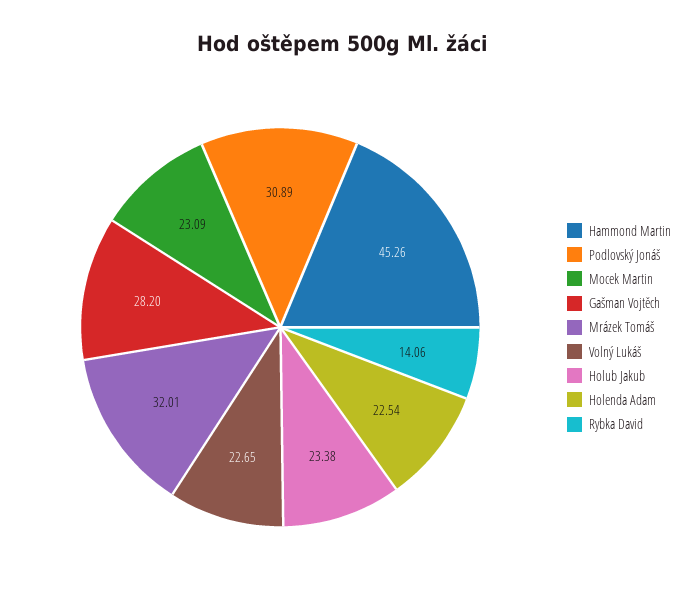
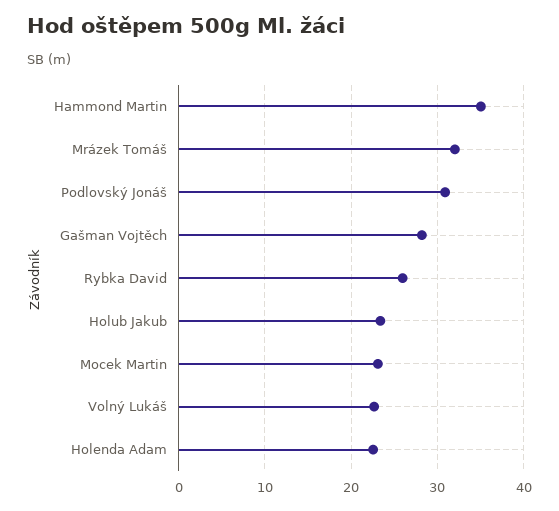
  {
-   "Hammond Martin": 45.26,
+   "Hammond Martin": 35,
    "Podlovský Jonáš": 30.89,
    "Mocek Martin": 23.09,
    "Gašman Vojtěch": 28.2,
    "Mrázek Tomáš": 32.01,
    "Volný Lukáš": 22.65,
    "Holub Jakub": 23.38,
    "Holenda Adam": 22.54,
-   "Rybka David": 14.06
+   "Rybka David": 26
  }

